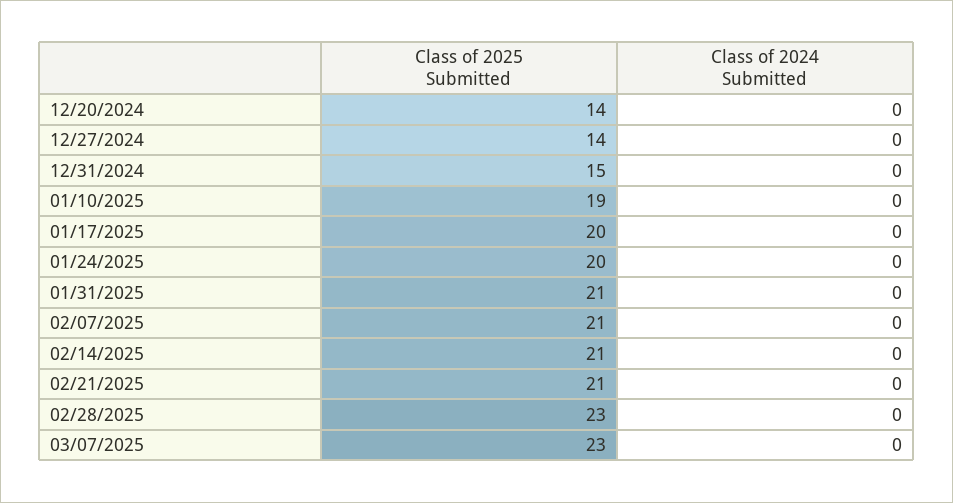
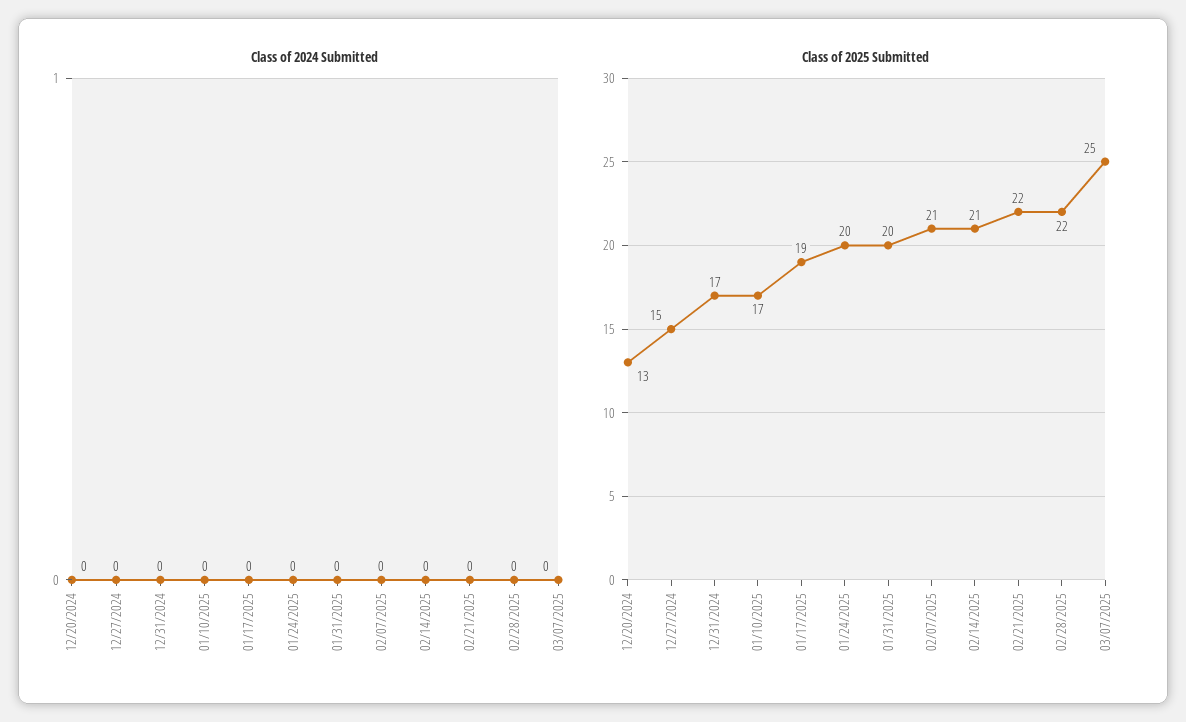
  {
    "Class of 2025 Submitted": {
-     "12/20/2024": 14,
+     "12/20/2024": 13,
-     "12/27/2024": 14,
+     "12/27/2024": 15,
-     "12/31/2024": 15,
+     "12/31/2024": 17,
-     "01/10/2025": 19,
+     "01/10/2025": 17,
-     "01/17/2025": 20,
+     "01/17/2025": 19,
      "01/24/2025": 20,
-     "01/31/2025": 21,
+     "01/31/2025": 20,
      "02/07/2025": 21,
      "02/14/2025": 21,
-     "02/21/2025": 21,
+     "02/21/2025": 22,
-     "02/28/2025": 23,
+     "02/28/2025": 22,
-     "03/07/2025": 23
+     "03/07/2025": 25
    },
    "Class of 2024 Submitted": {
      "12/20/2024": 0,
      "12/27/2024": 0,
      "12/31/2024": 0,
      "01/10/2025": 0,
      "01/17/2025": 0,
      "01/24/2025": 0,
      "01/31/2025": 0,
      "02/07/2025": 0,
      "02/14/2025": 0,
      "02/21/2025": 0,
      "02/28/2025": 0,
      "03/07/2025": 0
    }
  }

